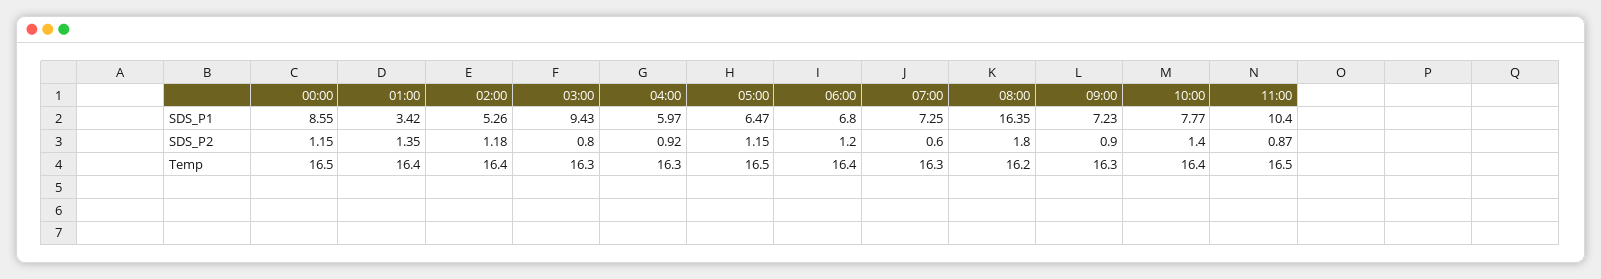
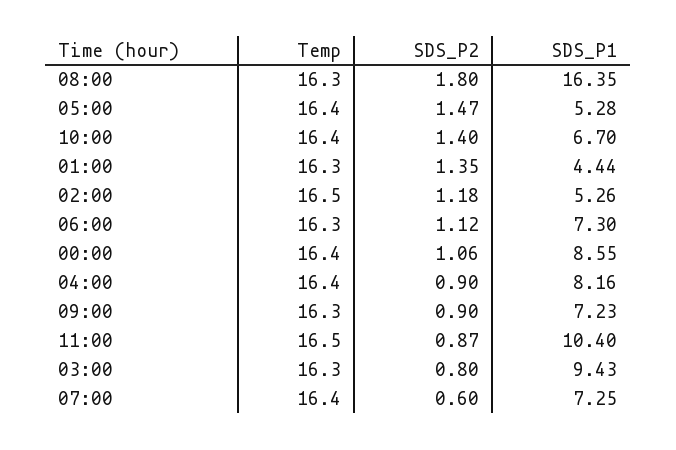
  {
    "00:00": {
      "SDS_P1": 8.55,
-     "SDS_P2": 1.15,
+     "SDS_P2": 1.06,
-     "Temp": 16.5
+     "Temp": 16.4
    },
    "01:00": {
-     "SDS_P1": 3.42,
+     "SDS_P1": 4.44,
      "SDS_P2": 1.35,
-     "Temp": 16.4
+     "Temp": 16.3
    },
    "02:00": {
      "SDS_P1": 5.26,
      "SDS_P2": 1.18,
-     "Temp": 16.4
+     "Temp": 16.5
    },
    "03:00": {
      "SDS_P1": 9.43,
      "SDS_P2": 0.8,
      "Temp": 16.3
    },
    "04:00": {
-     "SDS_P1": 5.97,
+     "SDS_P1": 8.16,
-     "SDS_P2": 0.92,
+     "SDS_P2": 0.9,
-     "Temp": 16.3
+     "Temp": 16.4
    },
    "05:00": {
-     "SDS_P1": 6.47,
+     "SDS_P1": 5.28,
-     "SDS_P2": 1.15,
+     "SDS_P2": 1.47,
-     "Temp": 16.5
+     "Temp": 16.4
    },
    "06:00": {
-     "SDS_P1": 6.8,
+     "SDS_P1": 7.3,
-     "SDS_P2": 1.2,
+     "SDS_P2": 1.12,
-     "Temp": 16.4
+     "Temp": 16.3
    },
    "07:00": {
      "SDS_P1": 7.25,
      "SDS_P2": 0.6,
-     "Temp": 16.3
+     "Temp": 16.4
    },
    "08:00": {
      "SDS_P1": 16.35,
      "SDS_P2": 1.8,
-     "Temp": 16.2
+     "Temp": 16.3
    },
    "09:00": {
      "SDS_P1": 7.23,
      "SDS_P2": 0.9,
      "Temp": 16.3
    },
    "10:00": {
-     "SDS_P1": 7.77,
+     "SDS_P1": 6.7,
      "SDS_P2": 1.4,
      "Temp": 16.4
    },
    "11:00": {
      "SDS_P1": 10.4,
      "SDS_P2": 0.87,
      "Temp": 16.5
    }
  }

